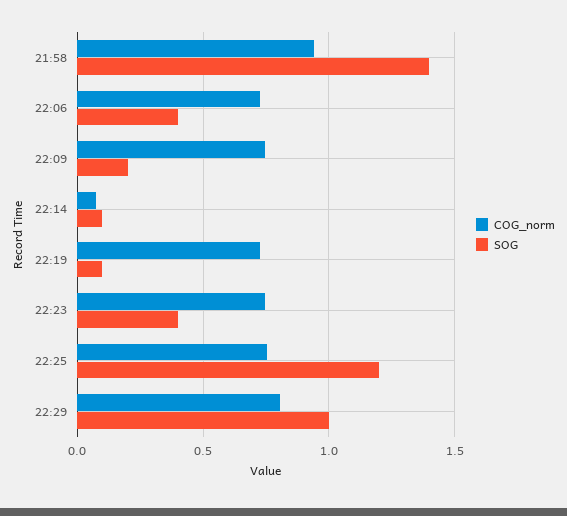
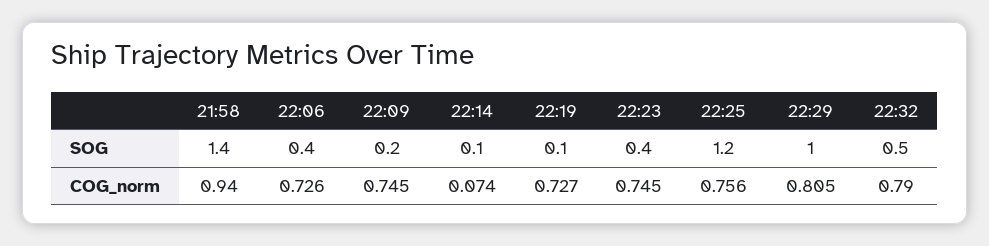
  {
    "COG_norm": {
      "21:58": 0.94,
      "22:06": 0.726,
      "22:09": 0.745,
      "22:14": 0.074,
      "22:19": 0.727,
      "22:23": 0.745,
      "22:25": 0.756,
-     "22:29": 0.805
+     "22:29": 0.805,
+     "22:32": 0.79
    },
    "SOG": {
      "21:58": 1.4,
      "22:06": 0.4,
      "22:09": 0.2,
      "22:14": 0.1,
      "22:19": 0.1,
      "22:23": 0.4,
      "22:25": 1.2,
-     "22:29": 1
+     "22:29": 1,
+     "22:32": 0.5
    }
  }

